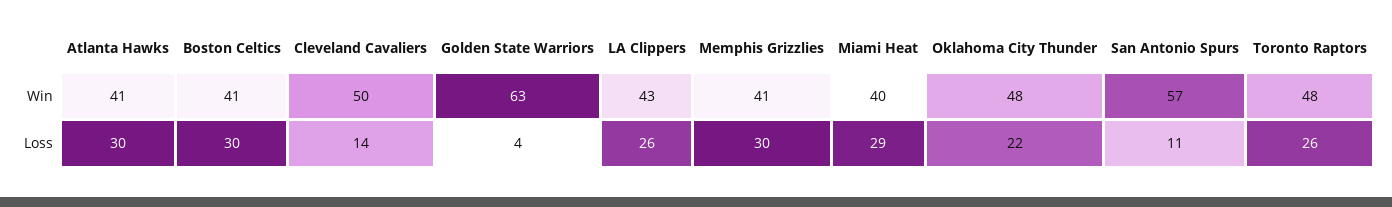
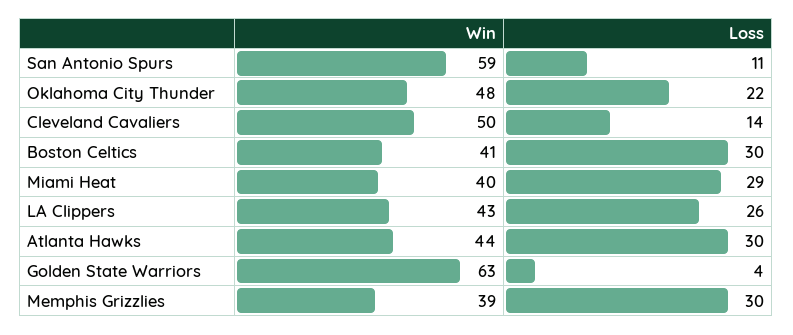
  {
    "Atlanta Hawks": {
-     "Win": 41,
+     "Win": 44,
      "Loss": 30
    },
    "Boston Celtics": {
      "Win": 41,
      "Loss": 30
    },
    "Cleveland Cavaliers": {
      "Win": 50,
      "Loss": 14
    },
    "Golden State Warriors": {
      "Win": 63,
      "Loss": 4
    },
    "LA Clippers": {
      "Win": 43,
      "Loss": 26
    },
    "Memphis Grizzlies": {
-     "Win": 41,
+     "Win": 39,
      "Loss": 30
    },
    "Miami Heat": {
      "Win": 40,
      "Loss": 29
    },
    "Oklahoma City Thunder": {
      "Win": 48,
      "Loss": 22
    },
    "San Antonio Spurs": {
-     "Win": 57,
+     "Win": 59,
      "Loss": 11
-   },
+   }
-   "Toronto Raptors": {
-     "Win": 48,
-     "Loss": 26
-   }
  }

